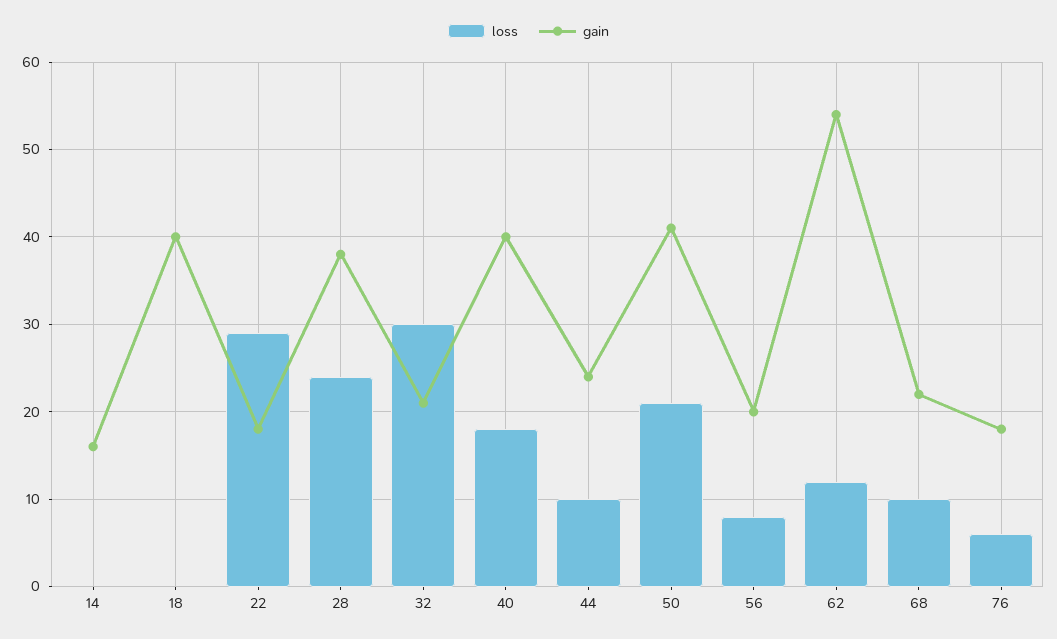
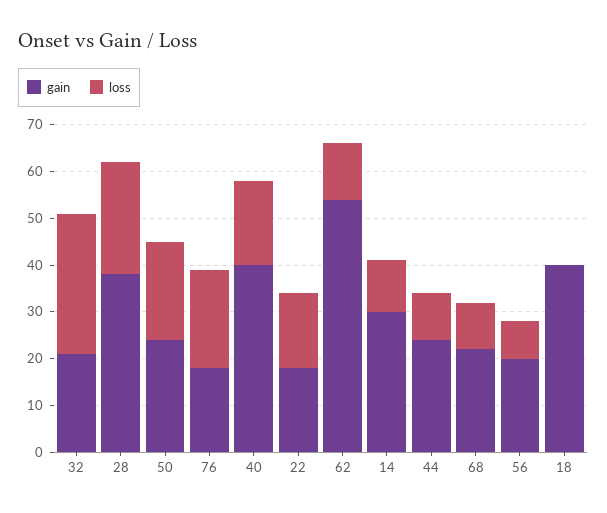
  {
    "loss": {
-     "14": 0,
+     "14": 10,
      "18": 0,
-     "22": 29,
+     "22": 15,
      "28": 24,
      "32": 30,
      "40": 18,
      "44": 10,
      "50": 21,
      "56": 8,
      "62": 12,
      "68": 10,
-     "76": 6
+     "76": 20
    },
    "gain": {
-     "14": 16,
+     "14": 30,
      "18": 40,
      "22": 18,
      "28": 38,
      "32": 21,
      "40": 40,
      "44": 24,
-     "50": 41,
+     "50": 25,
      "56": 20,
      "62": 54,
      "68": 22,
      "76": 18
    }
  }

